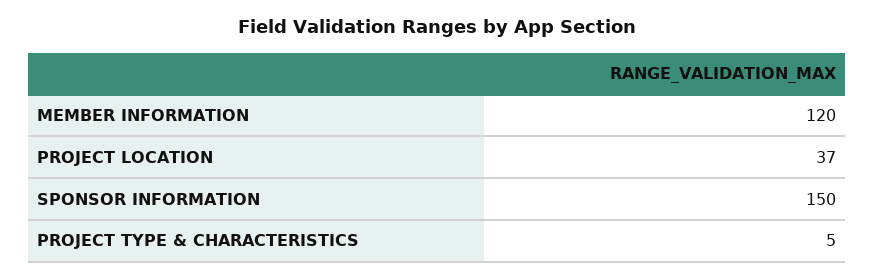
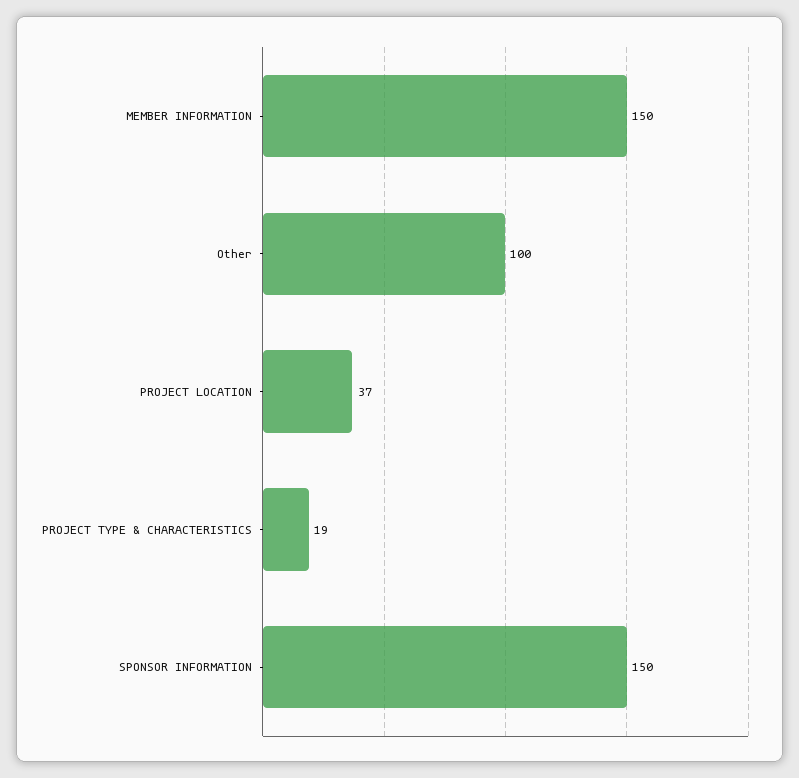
  {
-   "MEMBER INFORMATION": 120,
+   "MEMBER INFORMATION": 150,
    "PROJECT LOCATION": 37,
    "SPONSOR INFORMATION": 150,
-   "PROJECT TYPE & CHARACTERISTICS": 5
+   "PROJECT TYPE & CHARACTERISTICS": 19,
+   "Other": 100
  }

